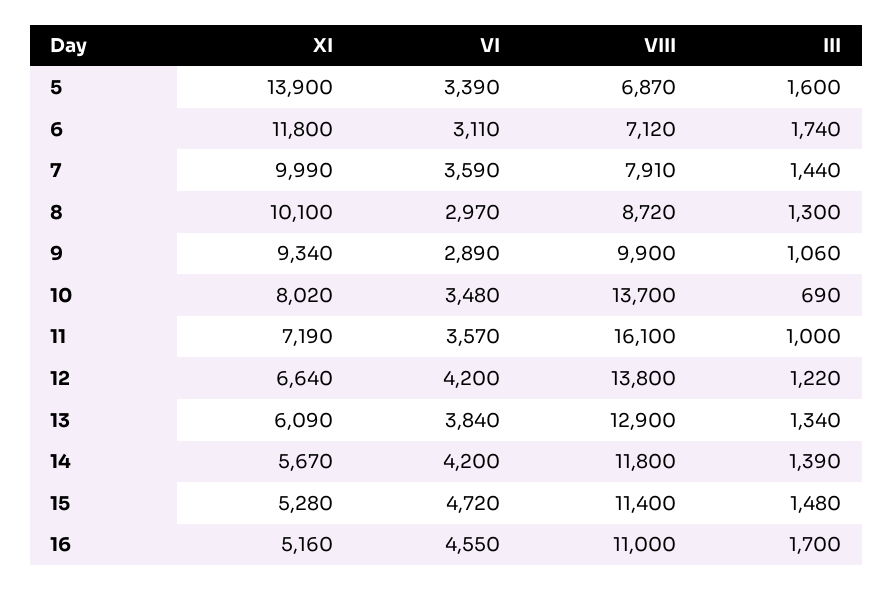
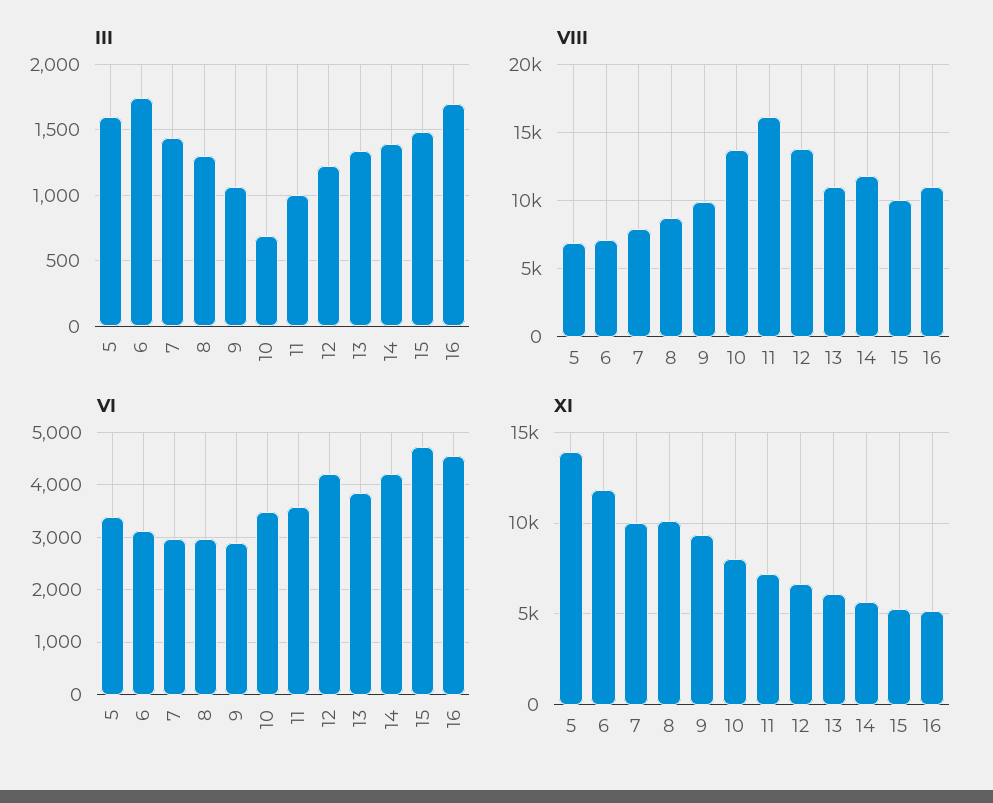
  {
    "XI": {
      "5": 13900,
      "6": 11800,
      "7": 9990,
      "8": 10100,
      "9": 9340,
      "10": 8020,
      "11": 7190,
      "12": 6640,
      "13": 6090,
      "14": 5670,
      "15": 5280,
      "16": 5160
    },
    "VI": {
      "5": 3390,
      "6": 3110,
-     "7": 3590,
+     "7": 3000,
      "8": 2970,
      "9": 2890,
      "10": 3480,
      "11": 3570,
      "12": 4200,
      "13": 3840,
      "14": 4200,
      "15": 4720,
      "16": 4550
    },
    "VIII": {
      "5": 6870,
      "6": 7120,
      "7": 7910,
      "8": 8720,
      "9": 9900,
      "10": 13700,
      "11": 16100,
      "12": 13800,
-     "13": 12900,
+     "13": 11000,
      "14": 11800,
-     "15": 11400,
+     "15": 10000,
      "16": 11000
    },
    "III": {
      "5": 1600,
      "6": 1740,
      "7": 1440,
      "8": 1300,
      "9": 1060,
      "10": 690,
      "11": 1000,
      "12": 1220,
      "13": 1340,
      "14": 1390,
      "15": 1480,
      "16": 1700
    }
  }

